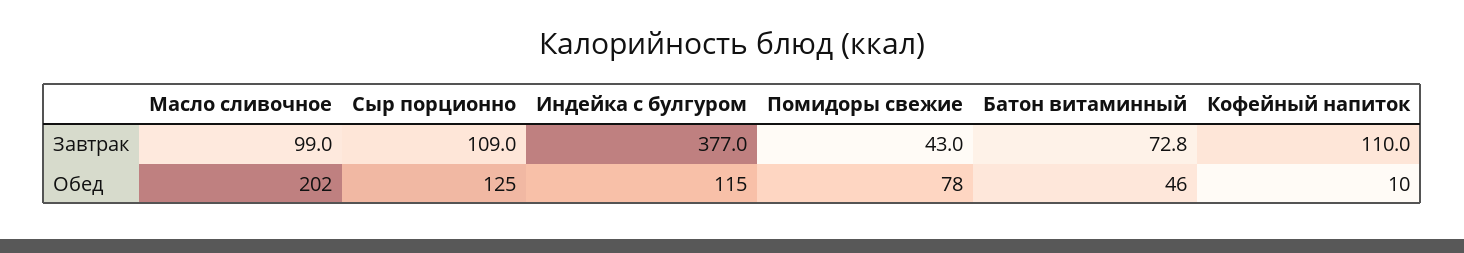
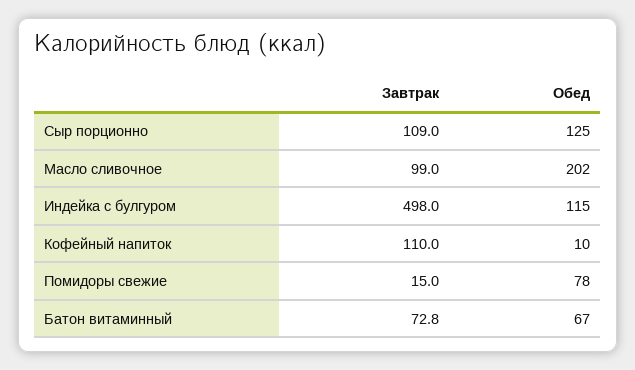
  {
    "Масло сливочное": {
      "Завтрак": 99,
      "Обед": 202
    },
    "Сыр порционно": {
      "Завтрак": 109,
      "Обед": 125
    },
    "Индейка с булгуром": {
-     "Завтрак": 377,
+     "Завтрак": 498,
      "Обед": 115
    },
    "Помидоры свежие": {
-     "Завтрак": 43,
+     "Завтрак": 15,
      "Обед": 78
    },
    "Батон витаминный": {
      "Завтрак": 72.8,
-     "Обед": 46
+     "Обед": 67
    },
    "Кофейный напиток": {
      "Завтрак": 110,
      "Обед": 10
    }
  }

